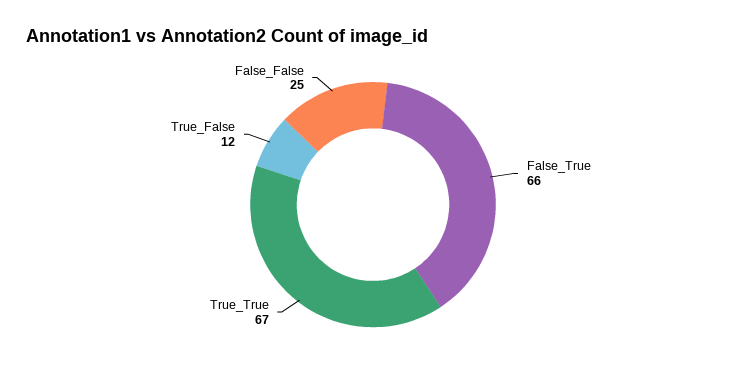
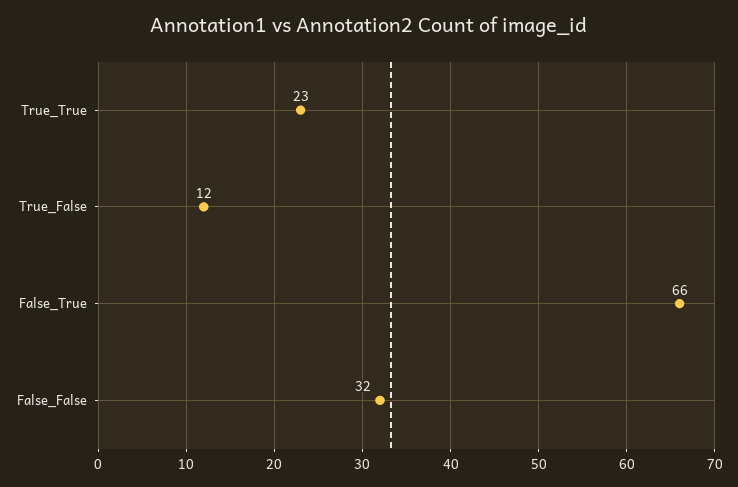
  {
    "False_True": 66,
-   "True_True": 67,
+   "True_True": 23,
    "True_False": 12,
-   "False_False": 25
+   "False_False": 32
  }

